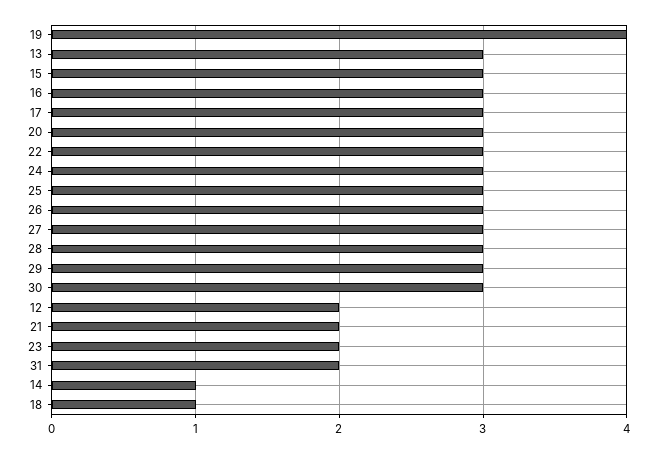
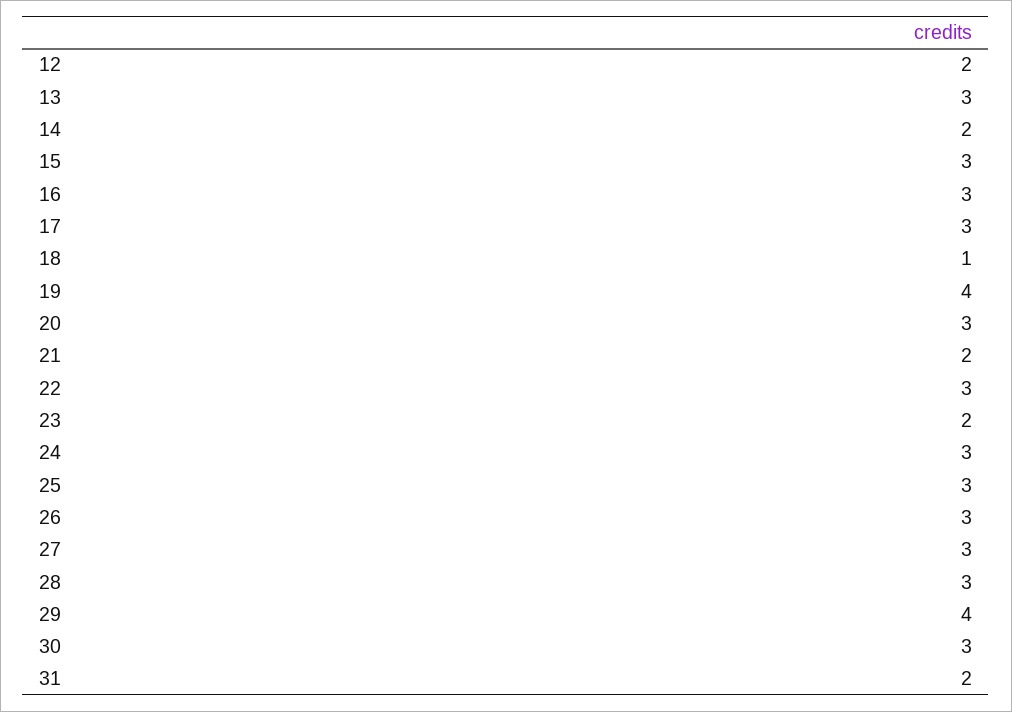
  {
    "19": 4,
    "13": 3,
    "15": 3,
    "16": 3,
    "17": 3,
    "20": 3,
    "22": 3,
    "24": 3,
    "25": 3,
    "26": 3,
    "27": 3,
    "28": 3,
-   "29": 3,
+   "29": 4,
    "30": 3,
    "12": 2,
    "21": 2,
    "23": 2,
    "31": 2,
-   "14": 1,
+   "14": 2,
    "18": 1
  }

